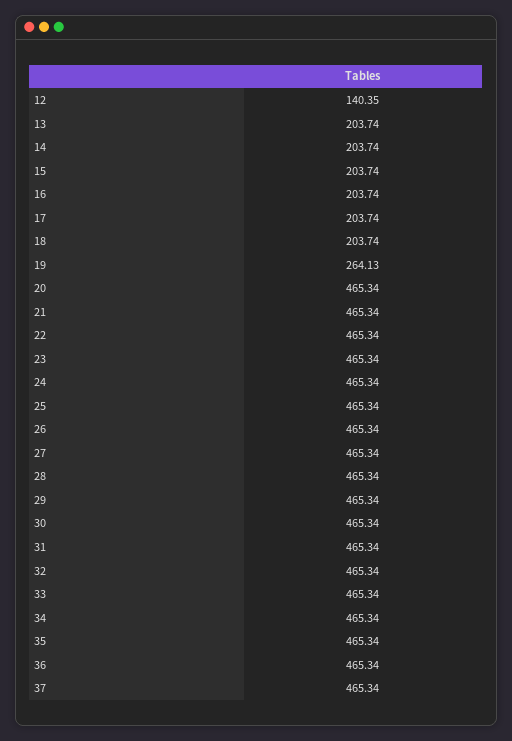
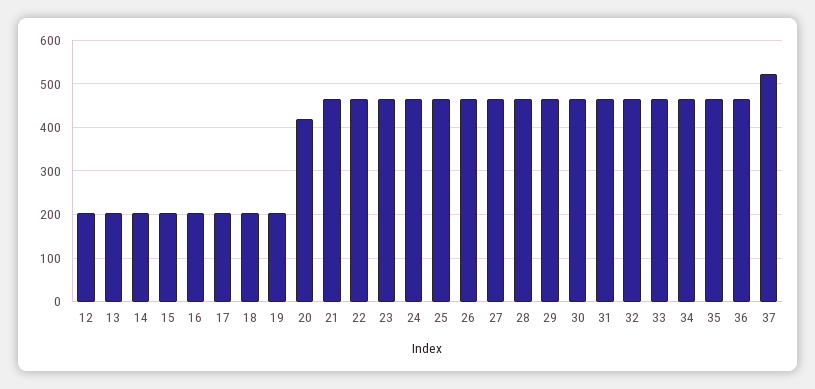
  {
-   "12": 140.35,
+   "12": 200,
    "13": 203.74,
    "14": 203.74,
    "15": 203.74,
    "16": 203.74,
    "17": 203.74,
    "18": 203.74,
-   "19": 264.13,
+   "19": 200,
-   "20": 465.34,
+   "20": 420,
    "21": 465.34,
    "22": 465.34,
    "23": 465.34,
    "24": 465.34,
    "25": 465.34,
    "26": 465.34,
    "27": 465.34,
    "28": 465.34,
    "29": 465.34,
    "30": 465.34,
    "31": 465.34,
    "32": 465.34,
    "33": 465.34,
    "34": 465.34,
    "35": 465.34,
    "36": 465.34,
-   "37": 465.34
+   "37": 520
  }

